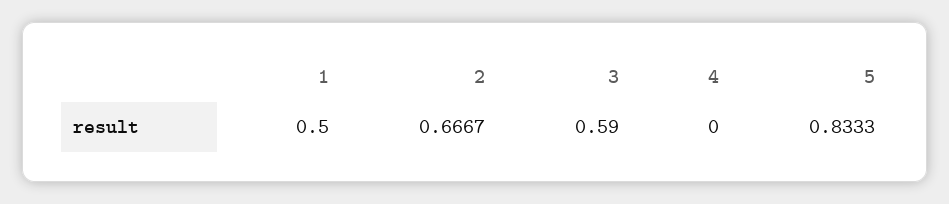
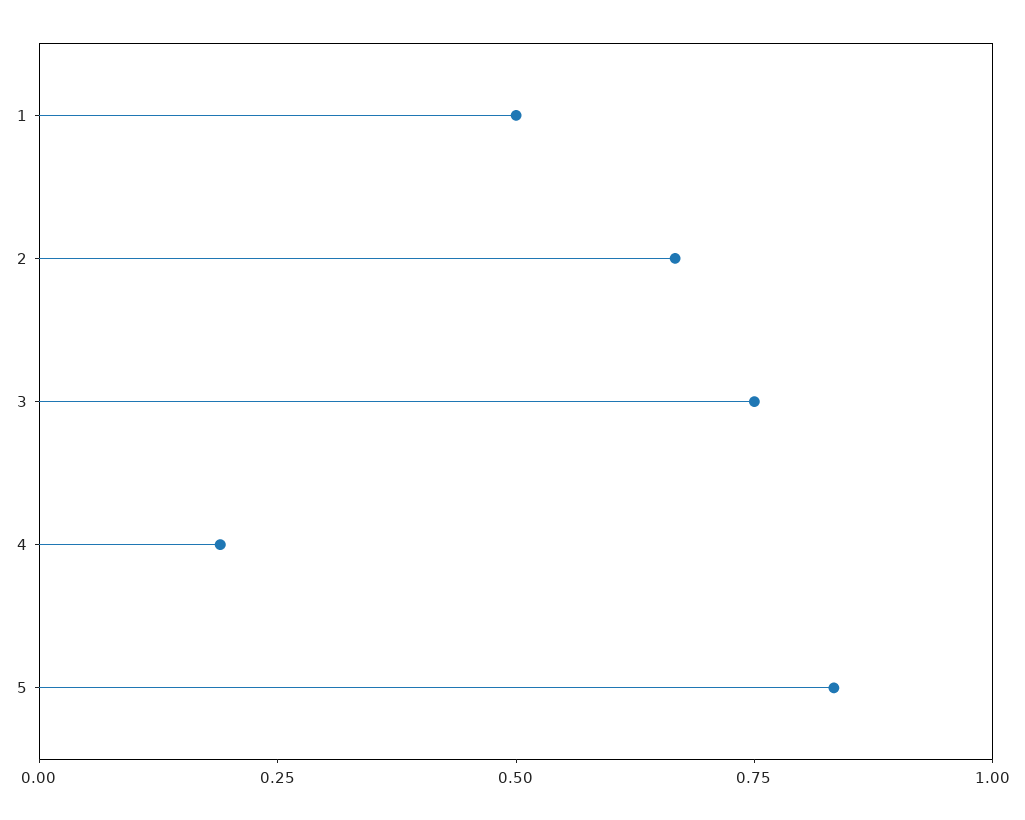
  {
    "1": 0.5,
    "2": 0.6667,
-   "3": 0.59,
+   "3": 0.75,
-   "4": 0,
+   "4": 0.2,
    "5": 0.8333
  }

